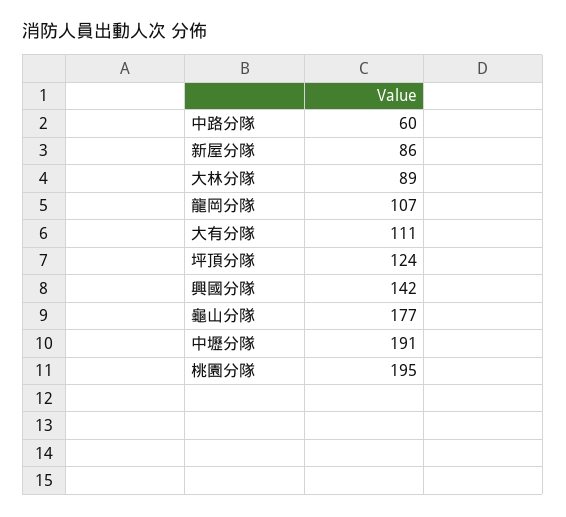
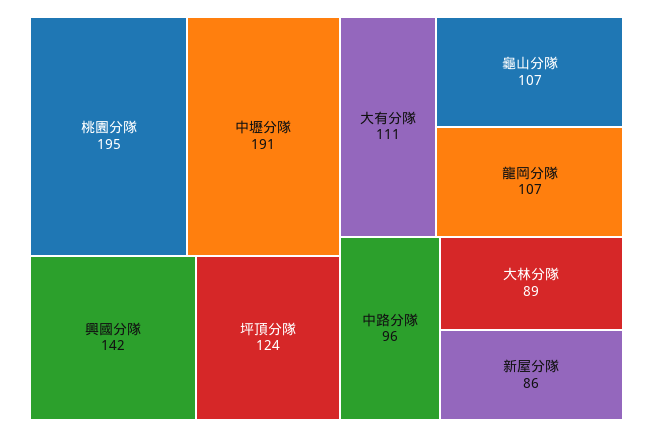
  {
-   "中路分隊": 60,
+   "中路分隊": 96,
    "新屋分隊": 86,
    "大林分隊": 89,
    "龍岡分隊": 107,
    "大有分隊": 111,
    "坪頂分隊": 124,
    "興國分隊": 142,
-   "龜山分隊": 177,
+   "龜山分隊": 107,
    "中壢分隊": 191,
    "桃園分隊": 195
  }

